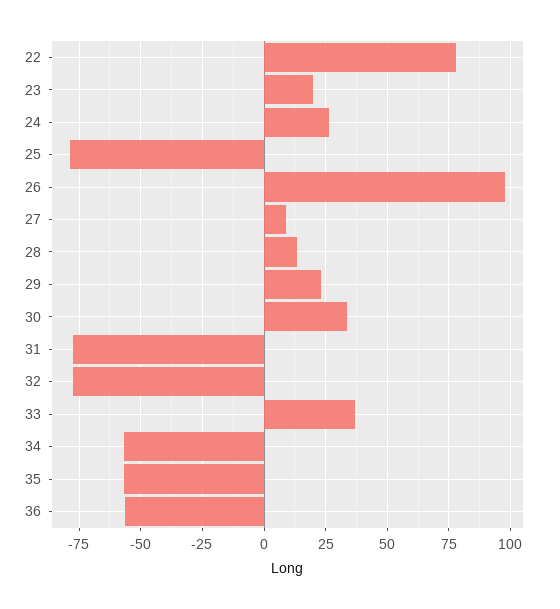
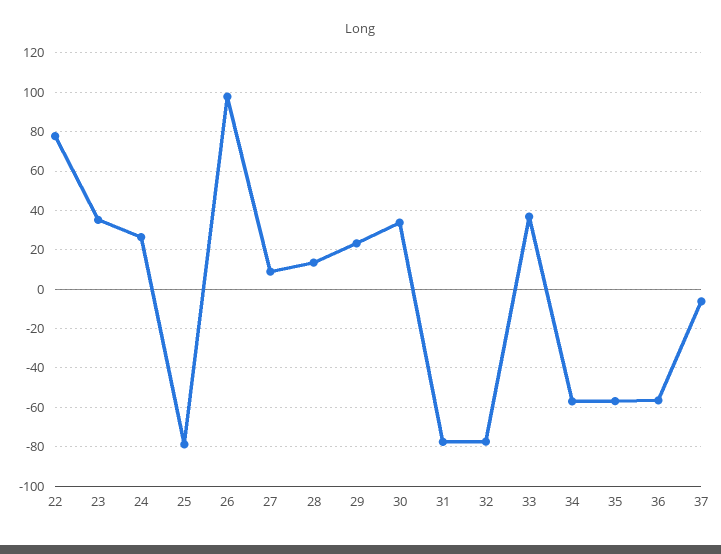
  {
    "22": 77.5,
-   "23": 20,
+   "23": 35,
    "24": 27.5,
    "25": -80,
    "26": 97.5,
    "27": 10,
    "28": 12.5,
    "29": 22.5,
    "30": 35,
    "31": -77.5,
    "32": -77.5,
    "33": 37.5,
    "34": -57.5,
    "35": -57.5,
-   "36": -57.5
+   "36": -57.5,
+   "37": -5
  }

